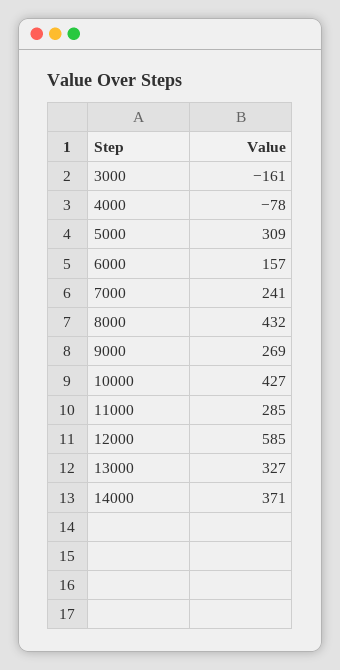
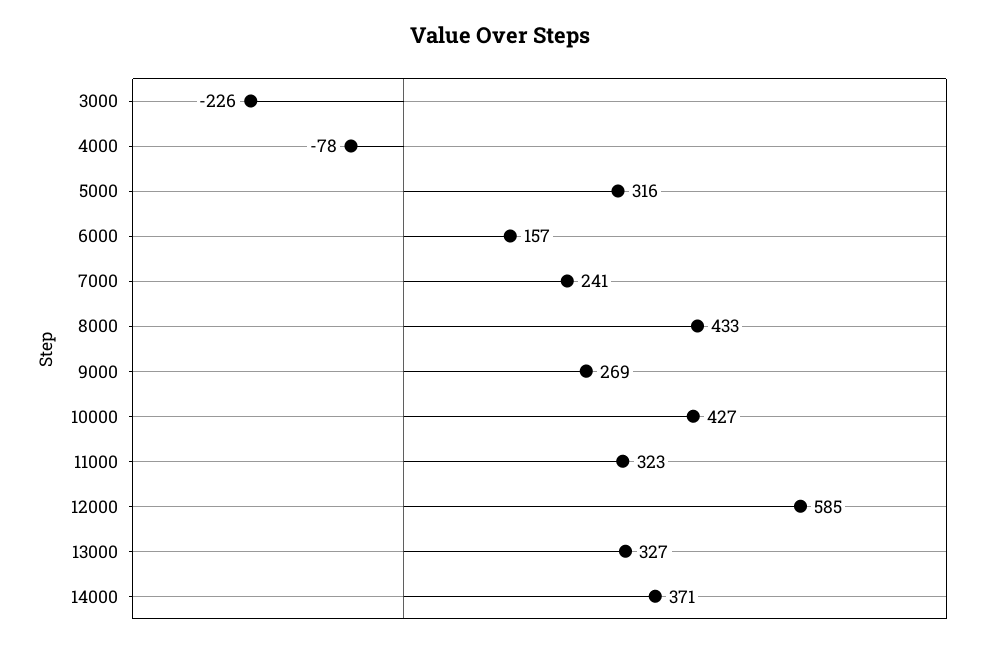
  {
-   "3000": -161,
+   "3000": -226,
    "4000": -78,
-   "5000": 309,
+   "5000": 316,
    "6000": 157,
    "7000": 241,
-   "8000": 432,
+   "8000": 433,
    "9000": 269,
    "10000": 427,
-   "11000": 285,
+   "11000": 323,
    "12000": 585,
    "13000": 327,
    "14000": 371
  }

